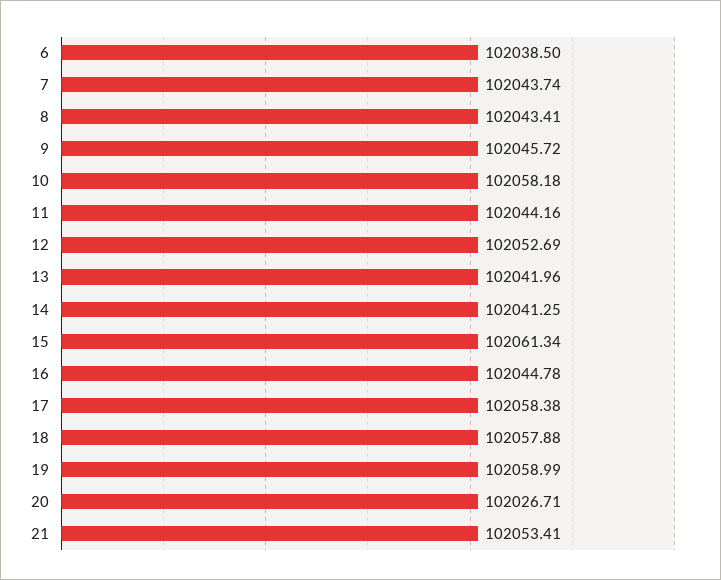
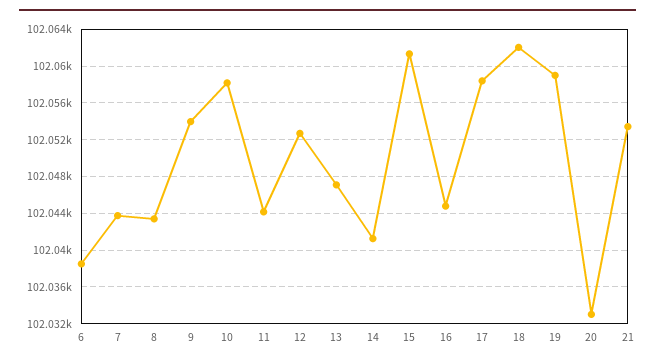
  {
    "6": 102038.5,
    "7": 102043.74,
    "8": 102043.41,
-   "9": 102045.72,
+   "9": 102054,
    "10": 102058.18,
    "11": 102044.16,
    "12": 102052.69,
-   "13": 102041.96,
+   "13": 102047,
    "14": 102041.25,
    "15": 102061.34,
    "16": 102044.78,
    "17": 102058.38,
-   "18": 102057.88,
+   "18": 102062,
    "19": 102058.99,
-   "20": 102026.71,
+   "20": 102033,
    "21": 102053.41
  }

